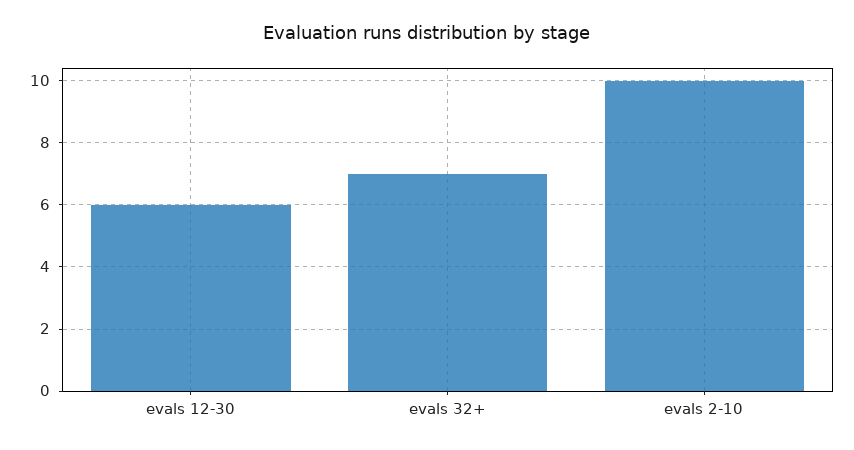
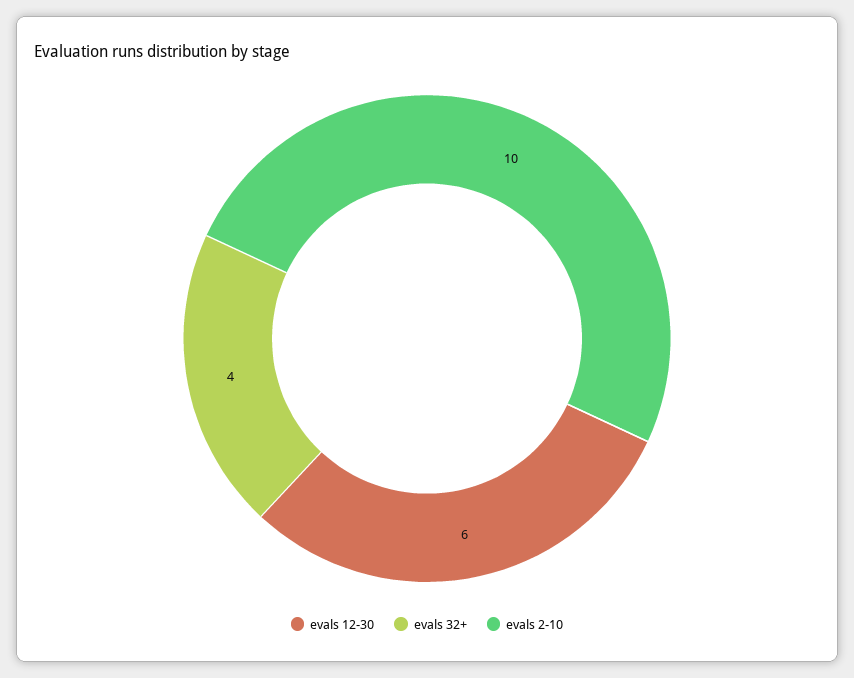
  {
    "evals 12-30": 6,
-   "evals 32+": 7,
+   "evals 32+": 4,
    "evals 2-10": 10
  }

